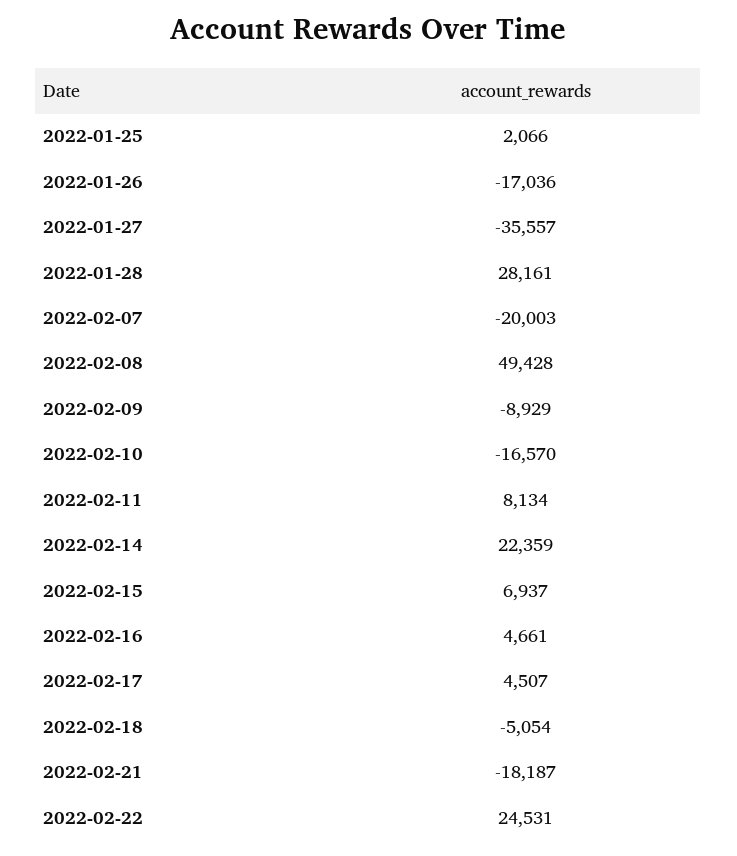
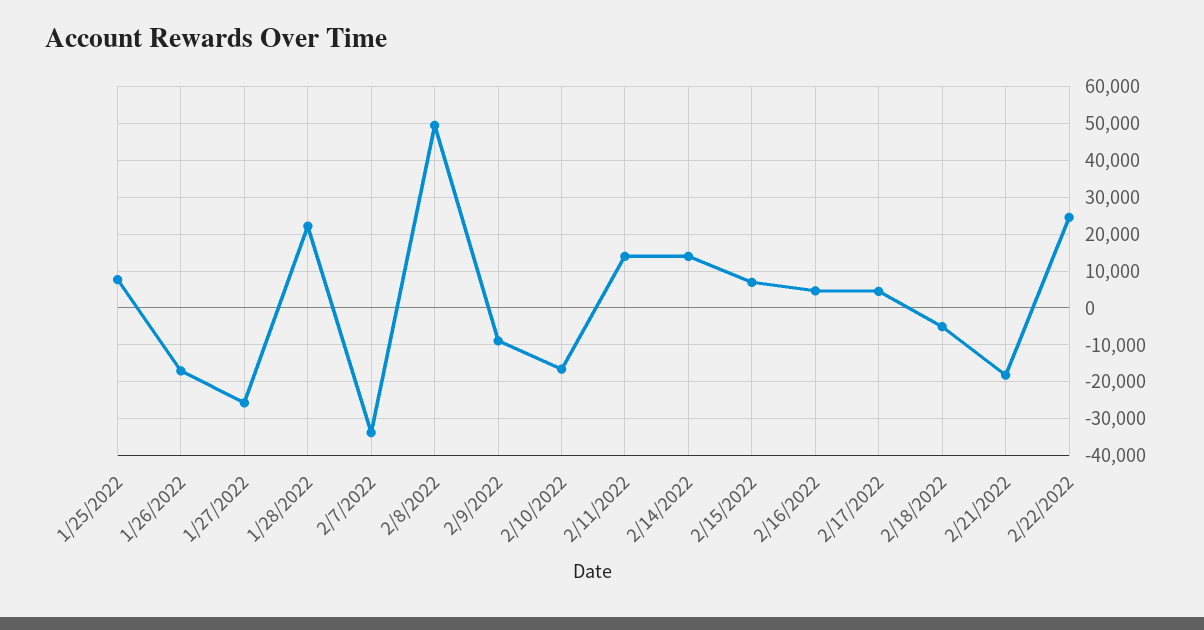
  {
-   "2022-01-25": 2066,
+   "2022-01-25": 8000,
    "2022-01-26": -17036,
-   "2022-01-27": -35557,
+   "2022-01-27": -26000,
-   "2022-01-28": 28161,
+   "2022-01-28": 22000,
-   "2022-02-07": -20003,
+   "2022-02-07": -34000,
    "2022-02-08": 49428,
    "2022-02-09": -8929,
    "2022-02-10": -16570,
-   "2022-02-11": 8134,
+   "2022-02-11": 14000,
-   "2022-02-14": 22359,
+   "2022-02-14": 14000,
    "2022-02-15": 6937,
    "2022-02-16": 4661,
    "2022-02-17": 4507,
    "2022-02-18": -5054,
    "2022-02-21": -18187,
    "2022-02-22": 24531
  }

